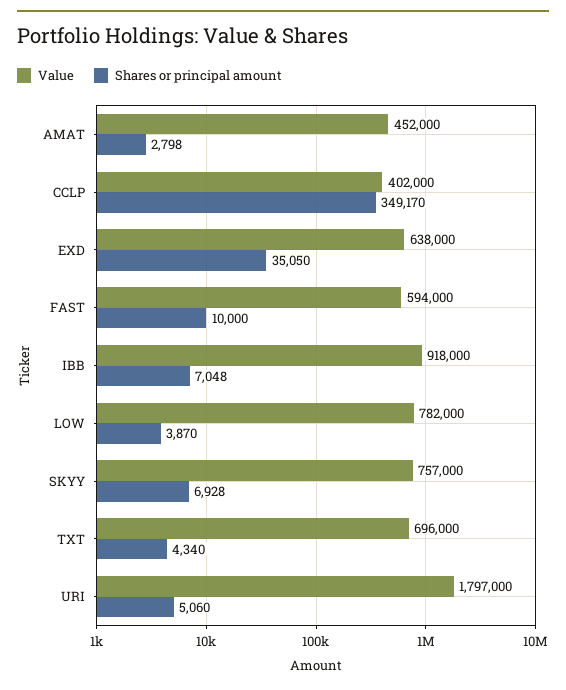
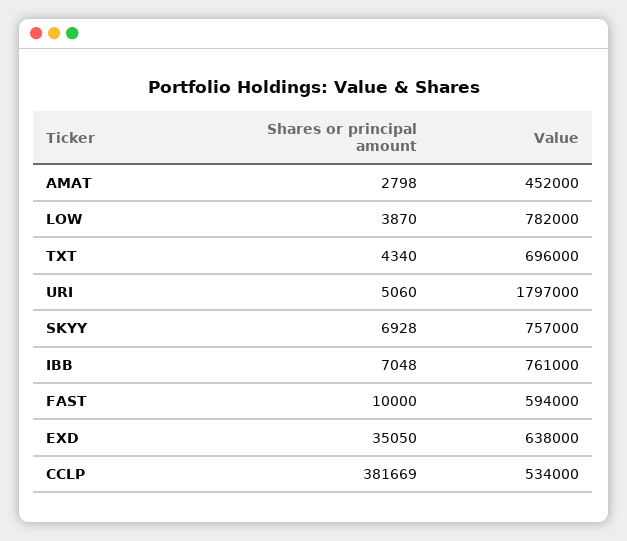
  {
    "Value": {
      "AMAT": 452000,
-     "CCLP": 402000,
+     "CCLP": 534000,
      "EXD": 638000,
      "FAST": 594000,
-     "IBB": 918000,
+     "IBB": 761000,
      "LOW": 782000,
      "SKYY": 757000,
      "TXT": 696000,
      "URI": 1797000
    },
    "Shares or principal amount": {
      "AMAT": 2798,
-     "CCLP": 349170,
+     "CCLP": 381669,
      "EXD": 35050,
      "FAST": 10000,
      "IBB": 7048,
      "LOW": 3870,
      "SKYY": 6928,
      "TXT": 4340,
      "URI": 5060
    }
  }

